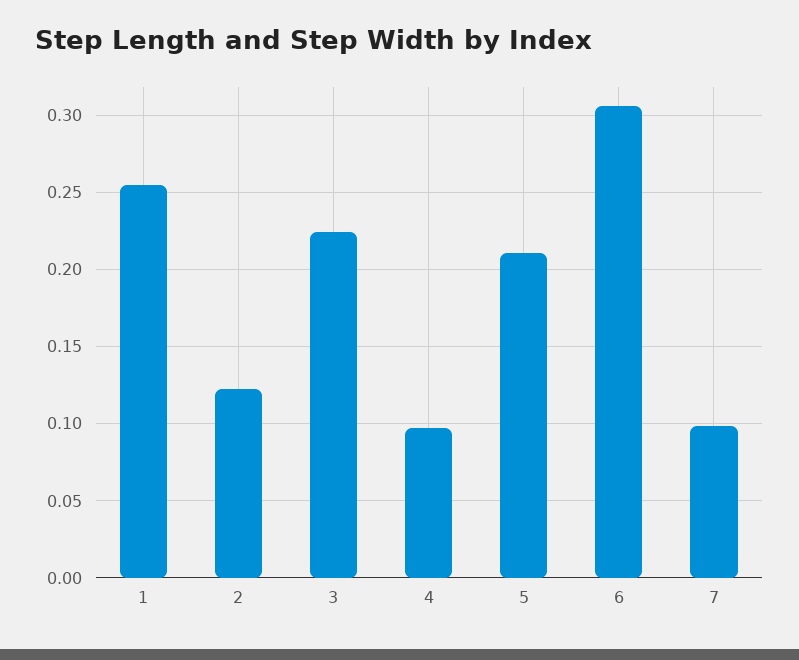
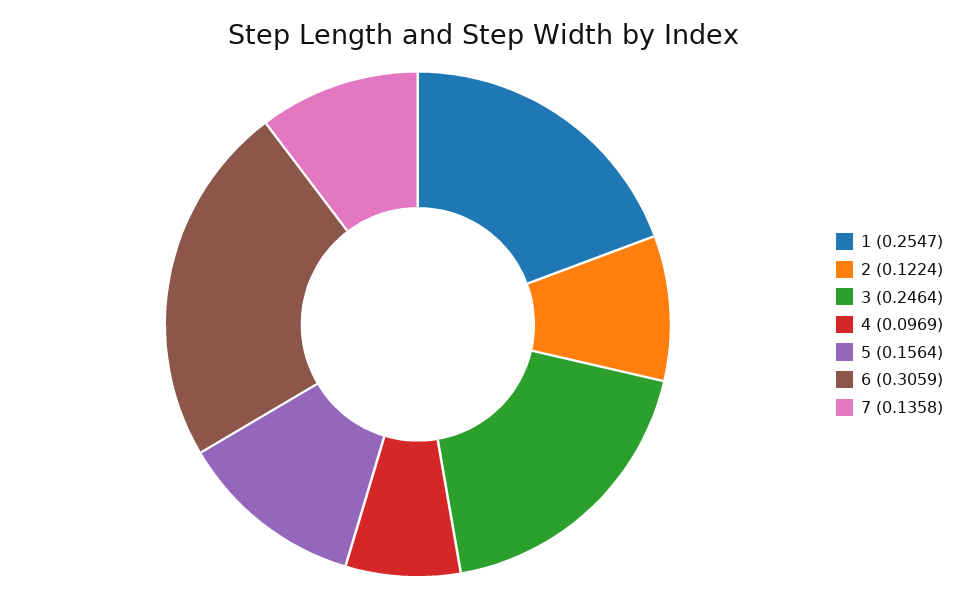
  {
    "1": 0.2547,
    "2": 0.1224,
-   "3": 0.225,
+   "3": 0.2464,
    "4": 0.0969,
-   "5": 0.21,
+   "5": 0.1564,
    "6": 0.3059,
-   "7": 0.1
+   "7": 0.1358
  }

